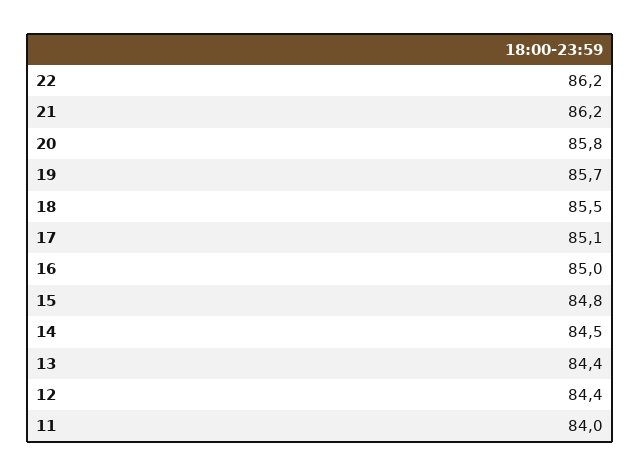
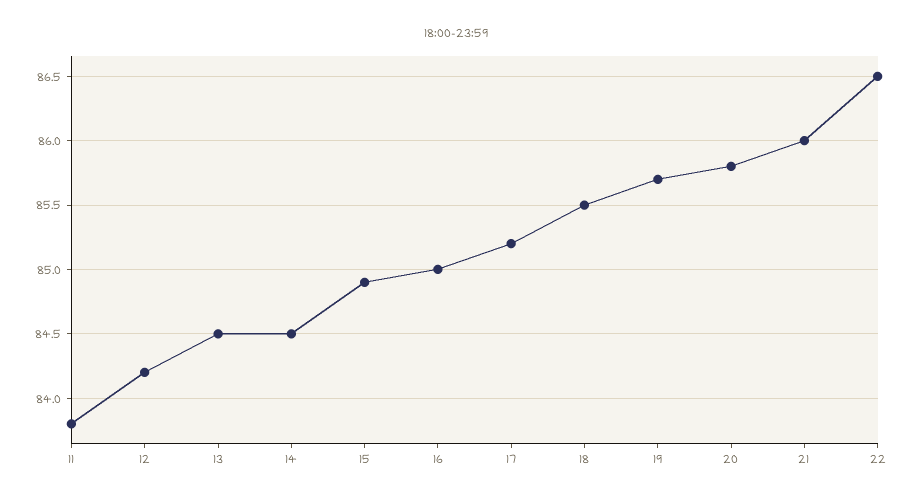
  {
-   "22": 86.2,
+   "22": 86.5,
-   "21": 86.2,
+   "21": 86,
    "20": 85.8,
    "19": 85.7,
    "18": 85.5,
-   "17": 85.1,
+   "17": 85.2,
    "16": 85,
-   "15": 84.8,
+   "15": 84.9,
    "14": 84.5,
-   "13": 84.4,
+   "13": 84.5,
-   "12": 84.4,
+   "12": 84.2,
-   "11": 84
+   "11": 83.8
  }

